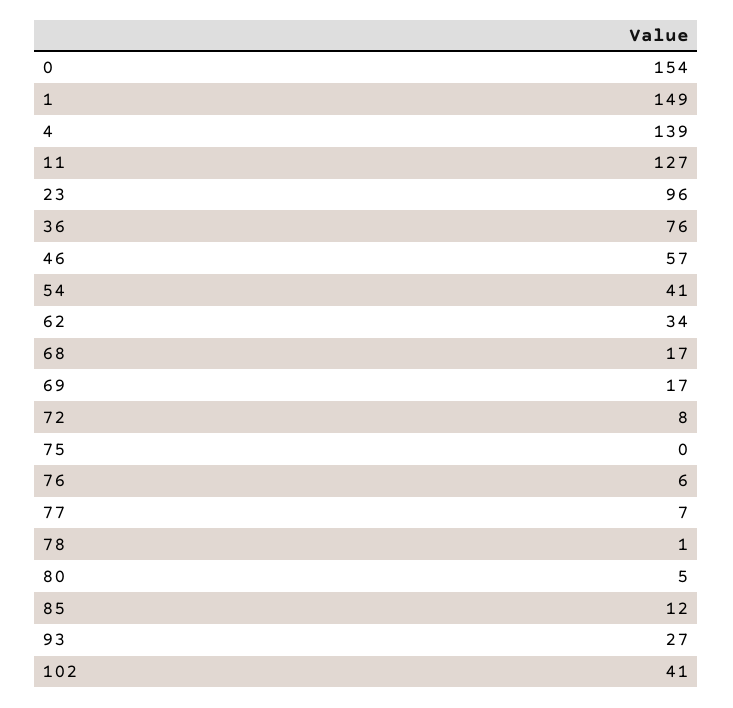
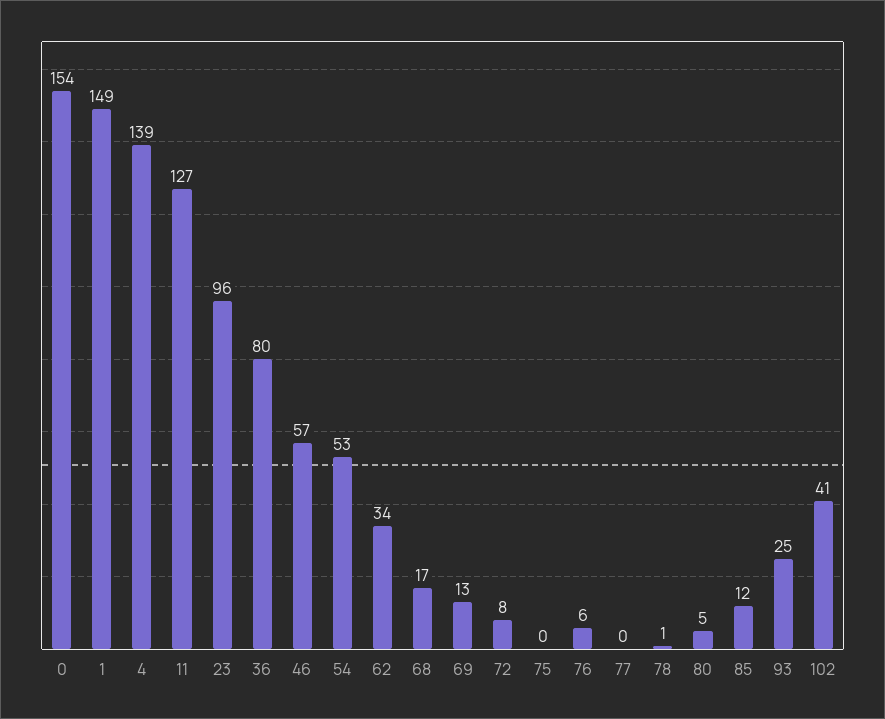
  {
    "0": 154,
    "1": 149,
    "4": 139,
    "11": 127,
    "23": 96,
-   "36": 76,
+   "36": 80,
    "46": 57,
-   "54": 41,
+   "54": 53,
    "62": 34,
    "68": 17,
-   "69": 17,
+   "69": 13,
    "72": 8,
    "75": 0,
    "76": 6,
-   "77": 7,
+   "77": 0,
    "78": 1,
    "80": 5,
    "85": 12,
-   "93": 27,
+   "93": 25,
    "102": 41
  }

